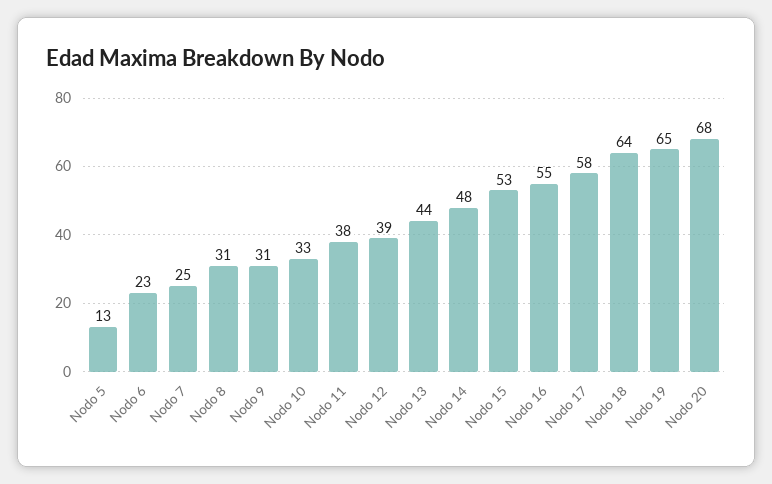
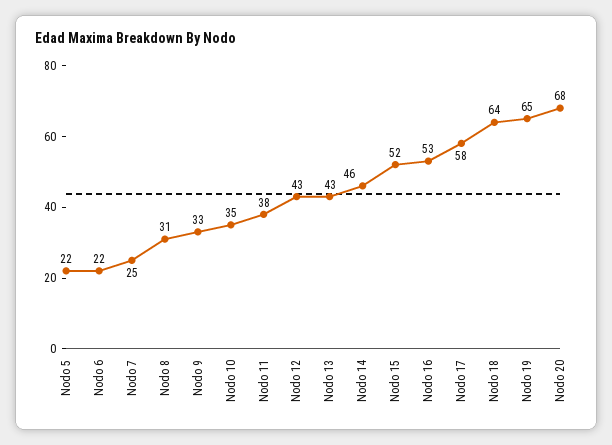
  {
-   "Nodo 5": 13,
+   "Nodo 5": 22,
-   "Nodo 6": 23,
+   "Nodo 6": 22,
    "Nodo 7": 25,
    "Nodo 8": 31,
-   "Nodo 9": 31,
+   "Nodo 9": 33,
-   "Nodo 10": 33,
+   "Nodo 10": 35,
    "Nodo 11": 38,
-   "Nodo 12": 39,
+   "Nodo 12": 43,
-   "Nodo 13": 44,
+   "Nodo 13": 43,
-   "Nodo 14": 48,
+   "Nodo 14": 46,
-   "Nodo 15": 53,
+   "Nodo 15": 52,
-   "Nodo 16": 55,
+   "Nodo 16": 53,
    "Nodo 17": 58,
    "Nodo 18": 64,
    "Nodo 19": 65,
    "Nodo 20": 68
  }

